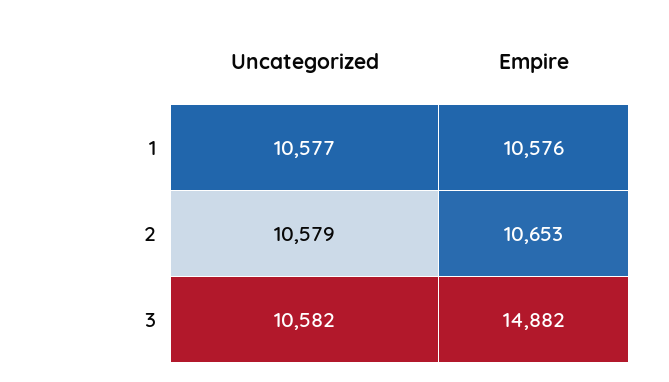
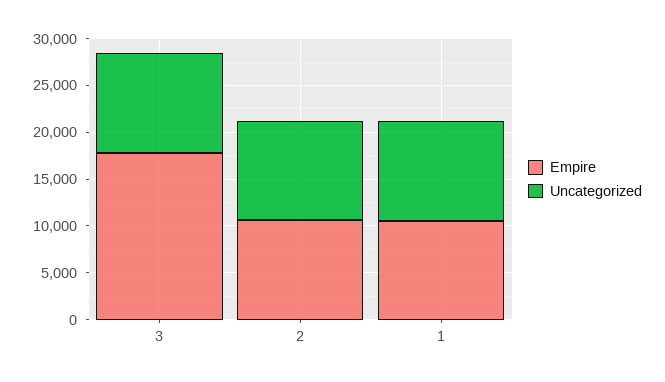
  {
    "Uncategorized": {
      "1": 10577,
      "2": 10579,
      "3": 10582
    },
    "Empire": {
      "1": 10576,
      "2": 10653,
-     "3": 14882
+     "3": 18000
    }
  }

